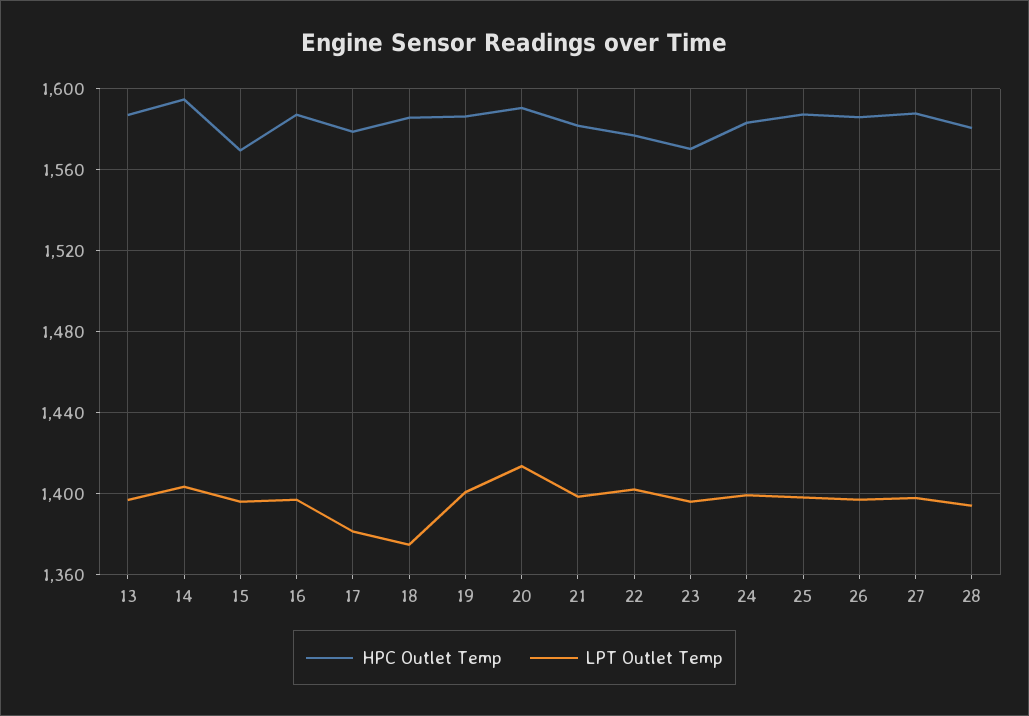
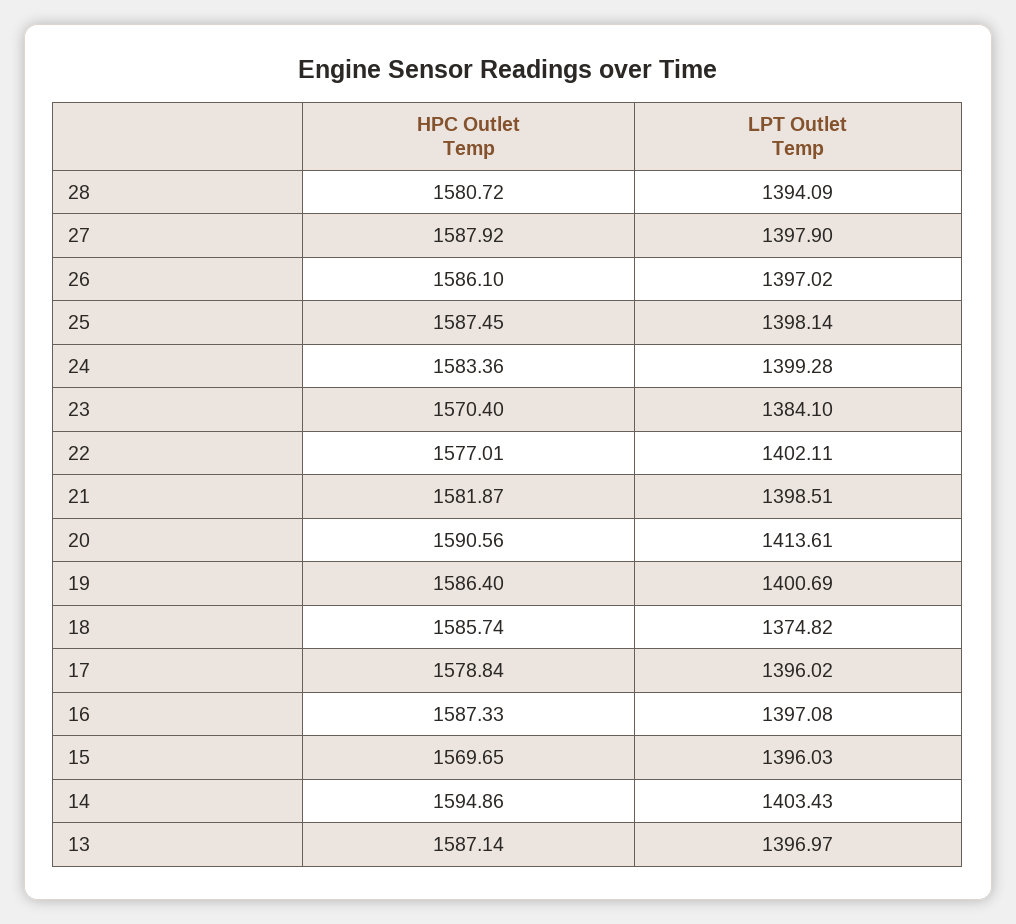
  {
    "HPC Outlet Temp": {
      "13": 1587.14,
      "14": 1594.86,
      "15": 1569.65,
      "16": 1587.33,
      "17": 1578.84,
      "18": 1585.74,
      "19": 1586.4,
      "20": 1590.56,
      "21": 1581.87,
      "22": 1577.01,
      "23": 1570.4,
      "24": 1583.36,
      "25": 1587.45,
      "26": 1586.1,
      "27": 1587.92,
      "28": 1580.72
    },
    "LPT Outlet Temp": {
      "13": 1396.97,
      "14": 1403.43,
      "15": 1396.03,
      "16": 1397.08,
-     "17": 1380,
+     "17": 1396.02,
      "18": 1374.82,
      "19": 1400.69,
      "20": 1413.61,
      "21": 1398.51,
      "22": 1402.11,
-     "23": 1395,
+     "23": 1384.1,
      "24": 1399.28,
      "25": 1398.14,
      "26": 1397.02,
      "27": 1397.9,
      "28": 1394.09
    }
  }

